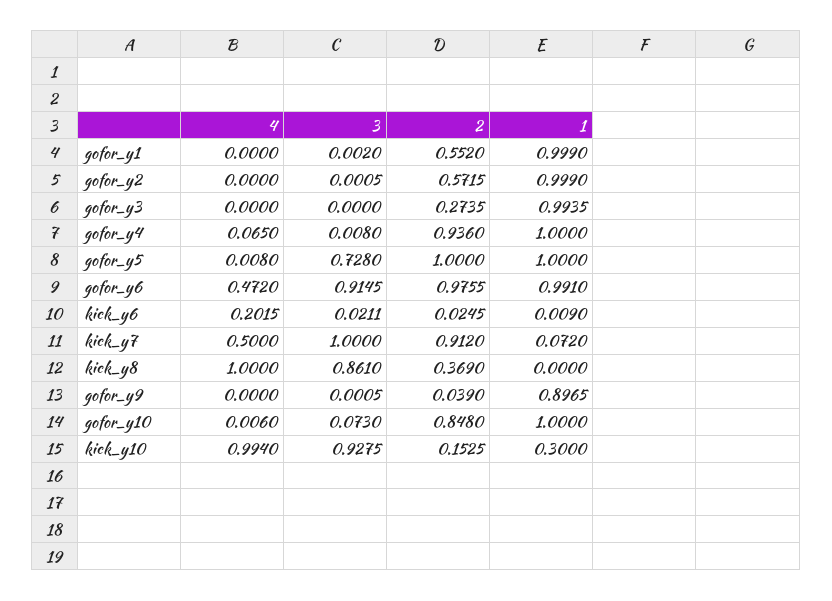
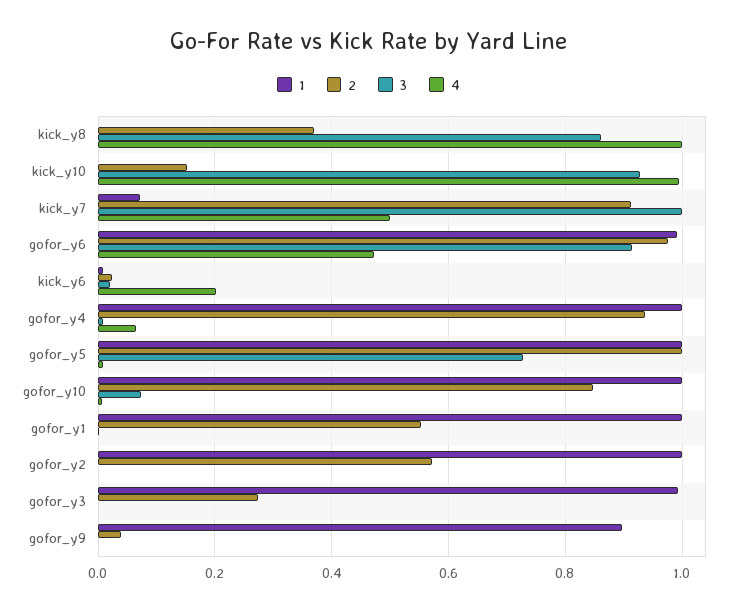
  {
    "4": {
      "gofor_y1": 0,
      "gofor_y2": 0,
      "gofor_y3": 0,
      "gofor_y4": 0.065,
      "gofor_y5": 0.008,
      "gofor_y6": 0.472,
      "kick_y6": 0.2015,
      "kick_y7": 0.5,
      "kick_y8": 1,
      "gofor_y9": 0,
      "gofor_y10": 0.006,
      "kick_y10": 0.994
    },
    "3": {
      "gofor_y1": 0.002,
      "gofor_y2": 0.0005,
      "gofor_y3": 0,
      "gofor_y4": 0.008,
      "gofor_y5": 0.728,
      "gofor_y6": 0.9145,
      "kick_y6": 0.0211,
      "kick_y7": 1,
      "kick_y8": 0.861,
      "gofor_y9": 0.0005,
      "gofor_y10": 0.073,
      "kick_y10": 0.9275
    },
    "2": {
      "gofor_y1": 0.552,
      "gofor_y2": 0.5715,
      "gofor_y3": 0.2735,
      "gofor_y4": 0.936,
      "gofor_y5": 1,
      "gofor_y6": 0.9755,
      "kick_y6": 0.0245,
      "kick_y7": 0.912,
      "kick_y8": 0.369,
      "gofor_y9": 0.039,
      "gofor_y10": 0.848,
      "kick_y10": 0.1525
    },
    "1": {
      "gofor_y1": 0.999,
      "gofor_y2": 0.999,
      "gofor_y3": 0.9935,
      "gofor_y4": 1,
      "gofor_y5": 1,
      "gofor_y6": 0.991,
      "kick_y6": 0.009,
      "kick_y7": 0.072,
      "kick_y8": 0,
      "gofor_y9": 0.8965,
      "gofor_y10": 1,
-     "kick_y10": 0.3
+     "kick_y10": 0
    }
  }

